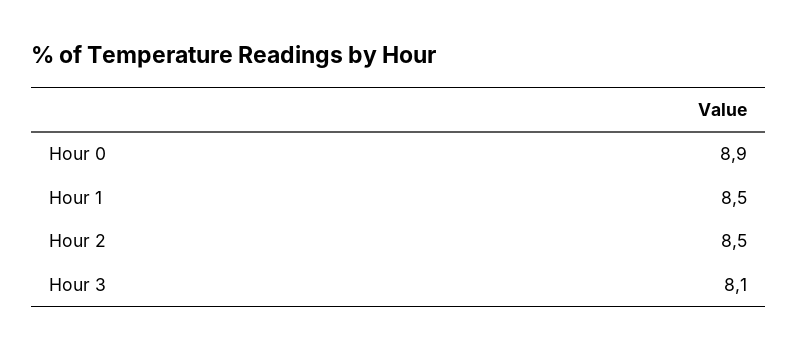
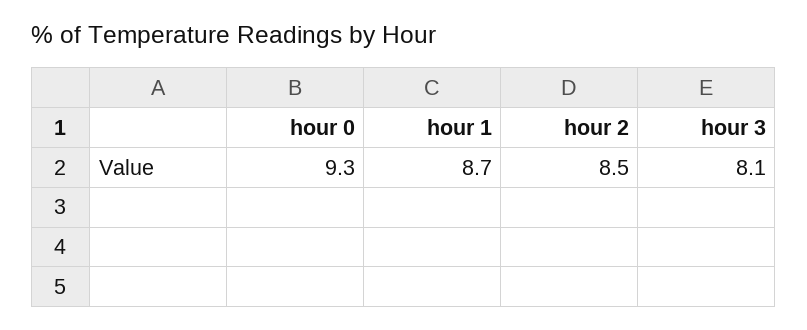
  {
-   "Hour 0": 8.9,
+   "Hour 0": 9.3,
-   "Hour 1": 8.5,
+   "Hour 1": 8.7,
    "Hour 2": 8.5,
    "Hour 3": 8.1
  }

